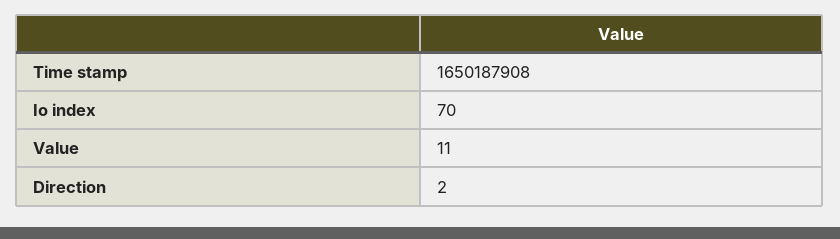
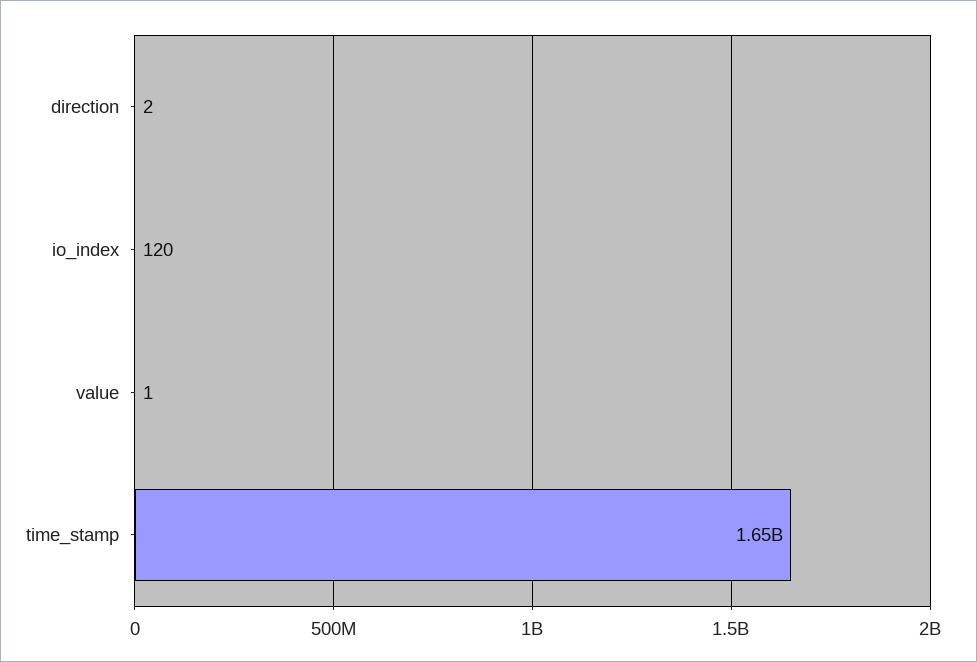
  {
    "Time stamp": 1650187908,
-   "Io index": 70,
+   "Io index": 120,
-   "Value": 11,
+   "Value": 1,
    "Direction": 2
  }

